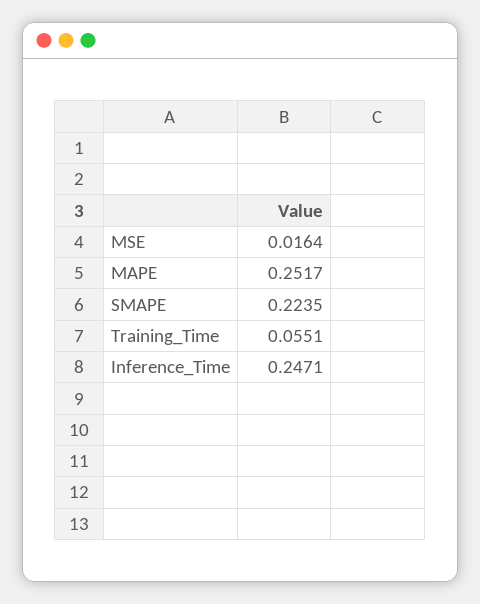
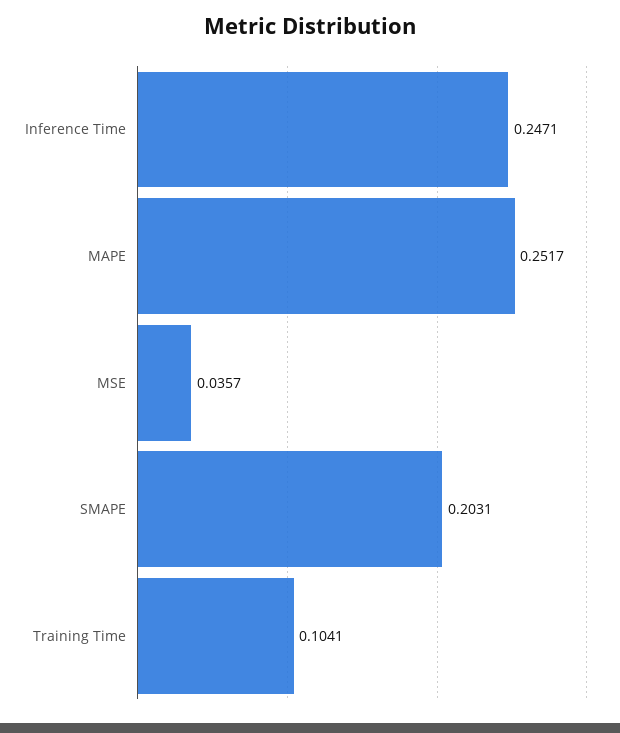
  {
-   "MSE": 0.0164,
+   "MSE": 0.0357,
    "MAPE": 0.2517,
-   "SMAPE": 0.2235,
+   "SMAPE": 0.2031,
-   "Training_Time": 0.0551,
+   "Training_Time": 0.1041,
    "Inference_Time": 0.2471
  }

